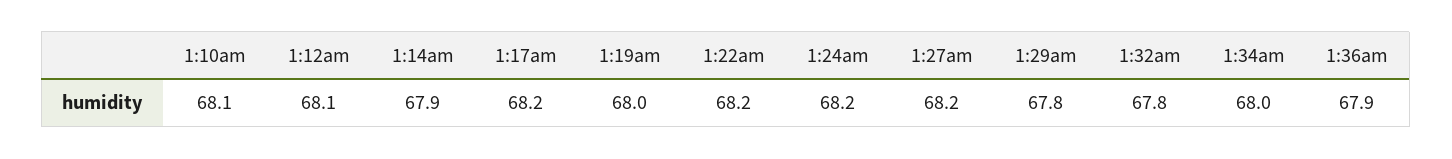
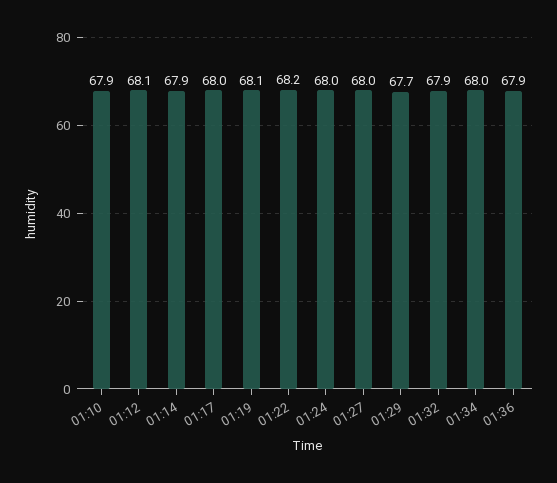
  {
-   "1:10am": 68.1,
+   "1:10am": 67.9,
    "1:12am": 68.1,
    "1:14am": 67.9,
-   "1:17am": 68.2,
+   "1:17am": 68,
-   "1:19am": 68,
+   "1:19am": 68.1,
    "1:22am": 68.2,
-   "1:24am": 68.2,
+   "1:24am": 68,
-   "1:27am": 68.2,
+   "1:27am": 68,
-   "1:29am": 67.8,
+   "1:29am": 67.7,
-   "1:32am": 67.8,
+   "1:32am": 67.9,
    "1:34am": 68,
    "1:36am": 67.9
  }

